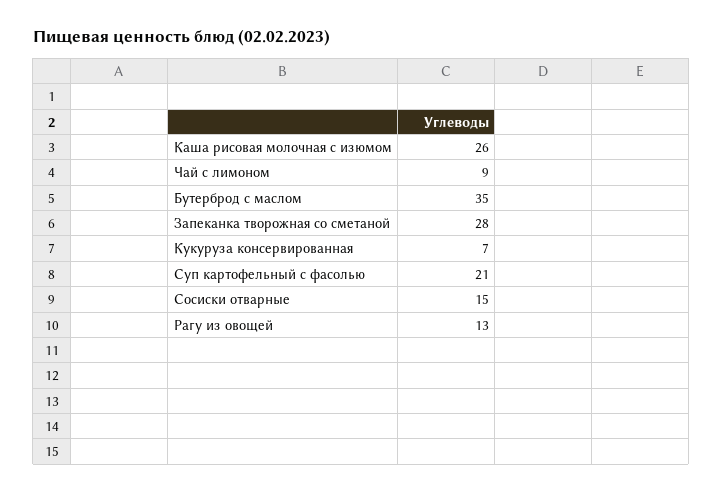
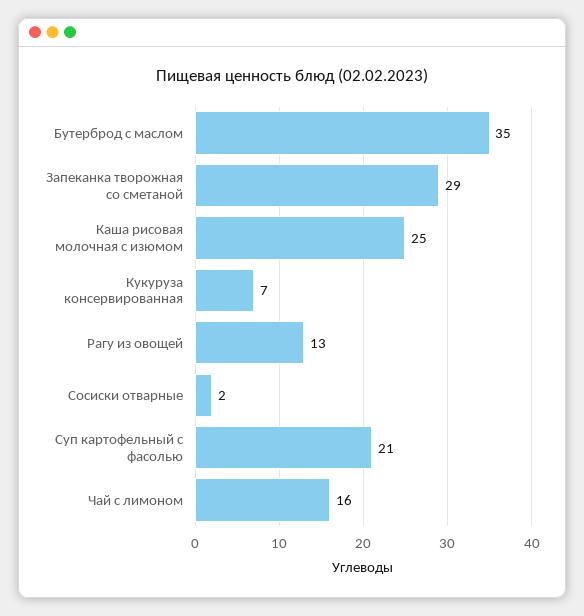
  {
-   "Каша рисовая молочная с изюмом": 26,
+   "Каша рисовая молочная с изюмом": 25,
-   "Чай с лимоном": 9,
+   "Чай с лимоном": 16,
    "Бутерброд с маслом": 35,
-   "Запеканка творожная со сметаной": 28,
+   "Запеканка творожная со сметаной": 29,
    "Кукуруза консервированная": 7,
    "Суп картофельный с фасолью": 21,
-   "Сосиски отварные": 15,
+   "Сосиски отварные": 2,
    "Рагу из овощей": 13
  }

